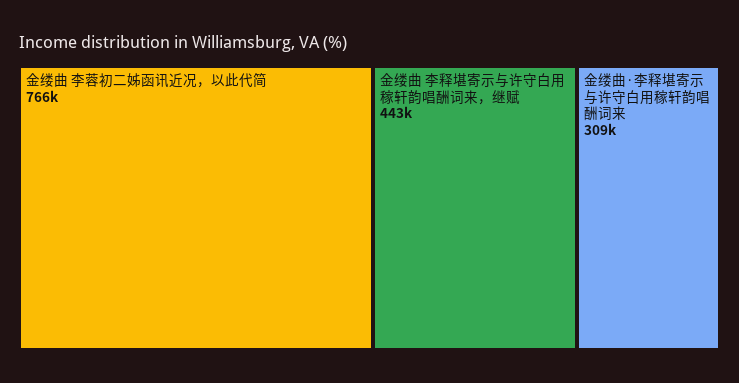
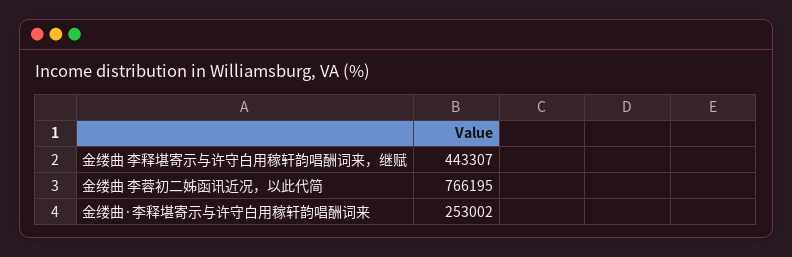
  {
    "金缕曲 李蓉初二姊函讯近况，以此代简": 766195,
    "金缕曲 李释堪寄示与许守白用稼轩韵唱酬词来，继赋": 443307,
-   "金缕曲·李释堪寄示与许守白用稼轩韵唱酬词来": 309000
+   "金缕曲·李释堪寄示与许守白用稼轩韵唱酬词来": 253002
  }

